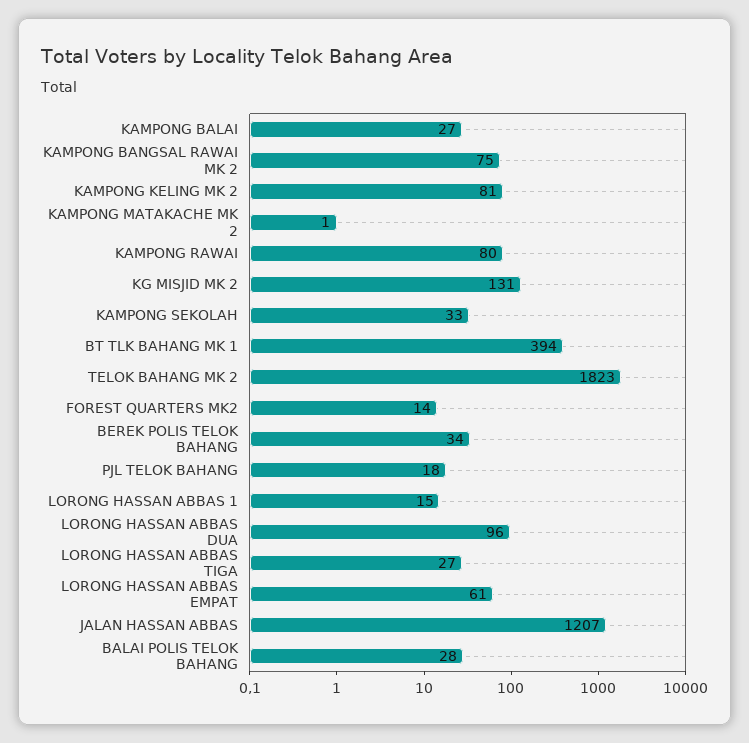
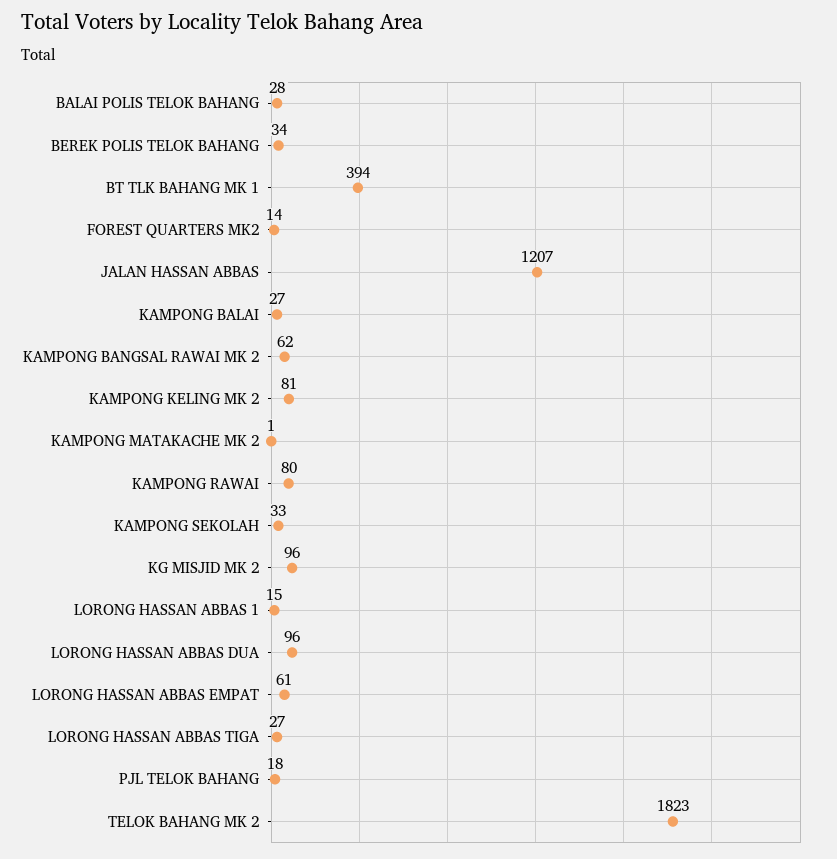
  {
    "KAMPONG BALAI": 27,
-   "KAMPONG BANGSAL RAWAI MK 2": 75,
+   "KAMPONG BANGSAL RAWAI MK 2": 62,
    "KAMPONG KELING MK 2": 81,
    "KAMPONG MATAKACHE MK 2": 1,
    "KAMPONG RAWAI": 80,
-   "KG MISJID MK 2": 131,
+   "KG MISJID MK 2": 96,
    "KAMPONG SEKOLAH": 33,
    "BT TLK BAHANG MK 1": 394,
    "TELOK BAHANG MK 2": 1823,
    "FOREST QUARTERS MK2": 14,
    "BEREK POLIS TELOK BAHANG": 34,
    "PJL TELOK BAHANG": 18,
    "LORONG HASSAN ABBAS 1": 15,
    "LORONG HASSAN ABBAS DUA": 96,
    "LORONG HASSAN ABBAS TIGA": 27,
    "LORONG HASSAN ABBAS EMPAT": 61,
    "JALAN HASSAN ABBAS": 1207,
    "BALAI POLIS TELOK BAHANG": 28
  }

